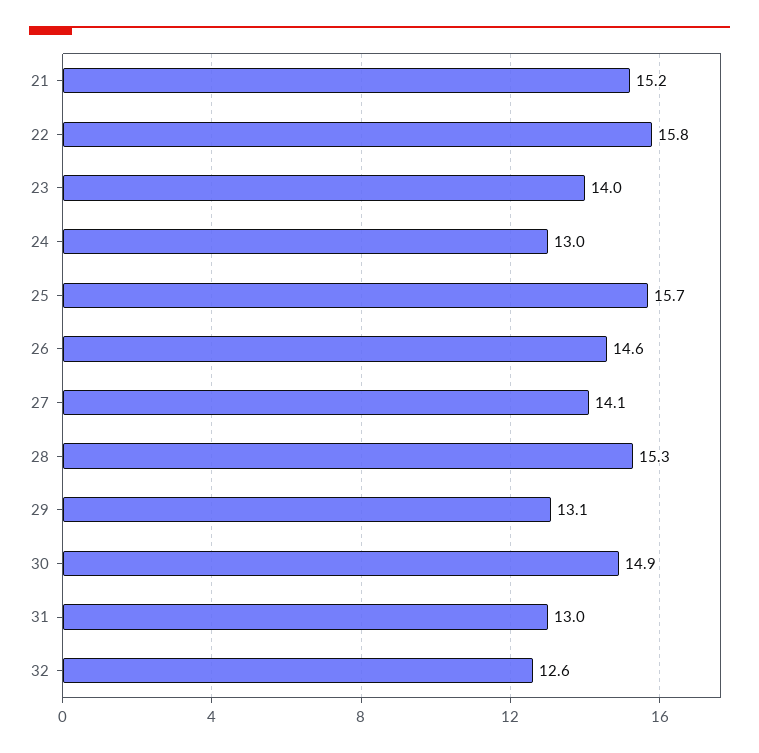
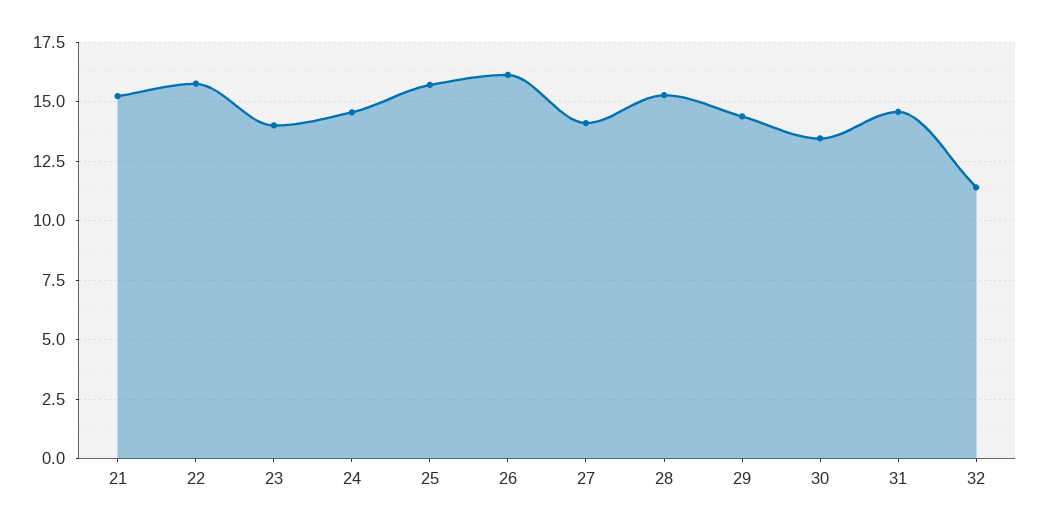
  {
    "21": 15.2,
    "22": 15.8,
    "23": 14,
-   "24": 13,
+   "24": 14.5,
    "25": 15.7,
-   "26": 14.6,
+   "26": 16,
    "27": 14.1,
    "28": 15.3,
-   "29": 13.1,
+   "29": 14.5,
-   "30": 14.9,
+   "30": 13.5,
-   "31": 13,
+   "31": 14.5,
-   "32": 12.6
+   "32": 11.5
  }

